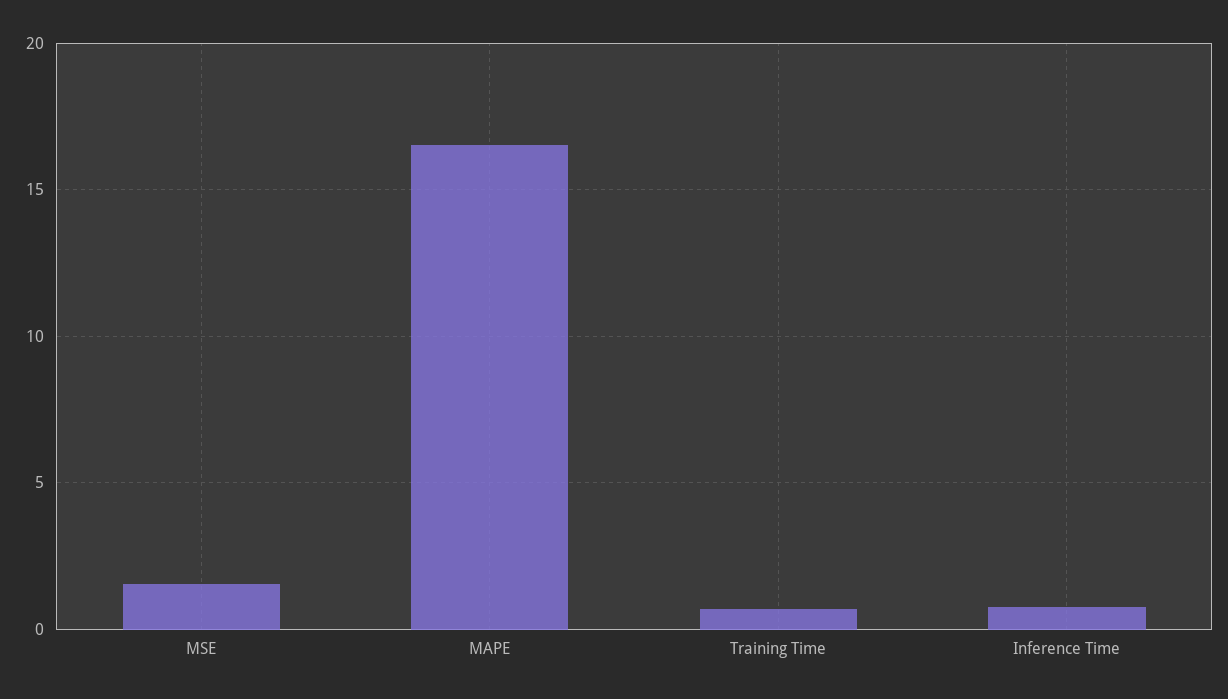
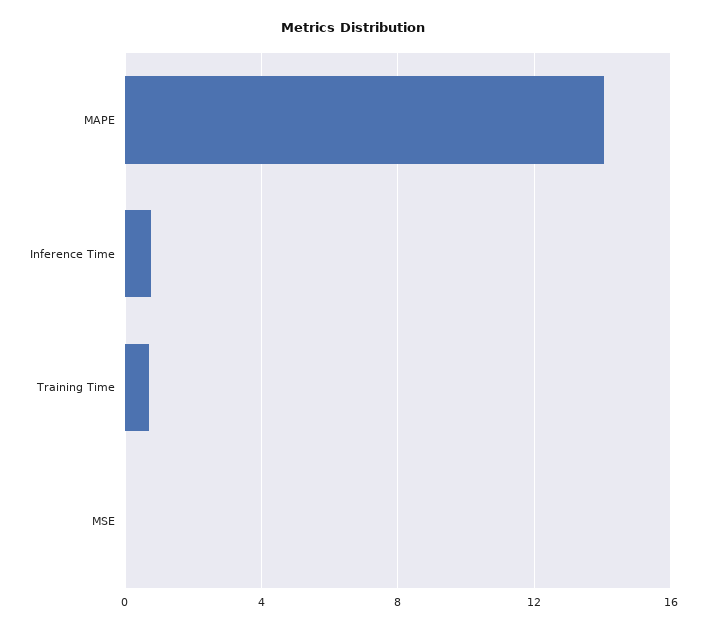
  {
-   "MSE": 1.5,
+   "MSE": 0,
-   "MAPE": 16.5,
+   "MAPE": 14,
    "Training Time": 0.5,
    "Inference Time": 1
  }

